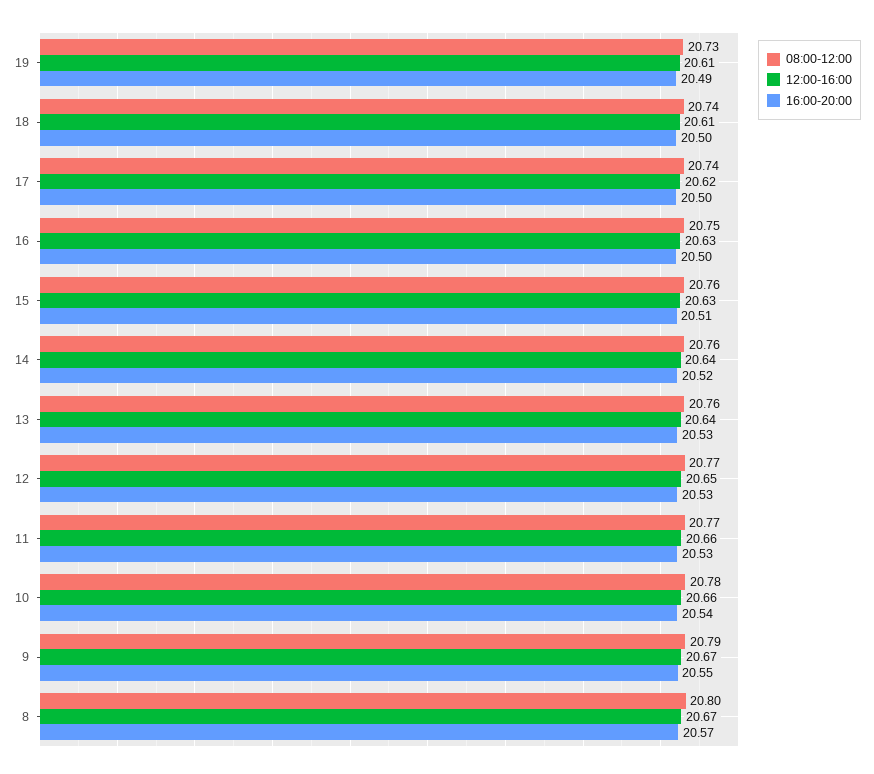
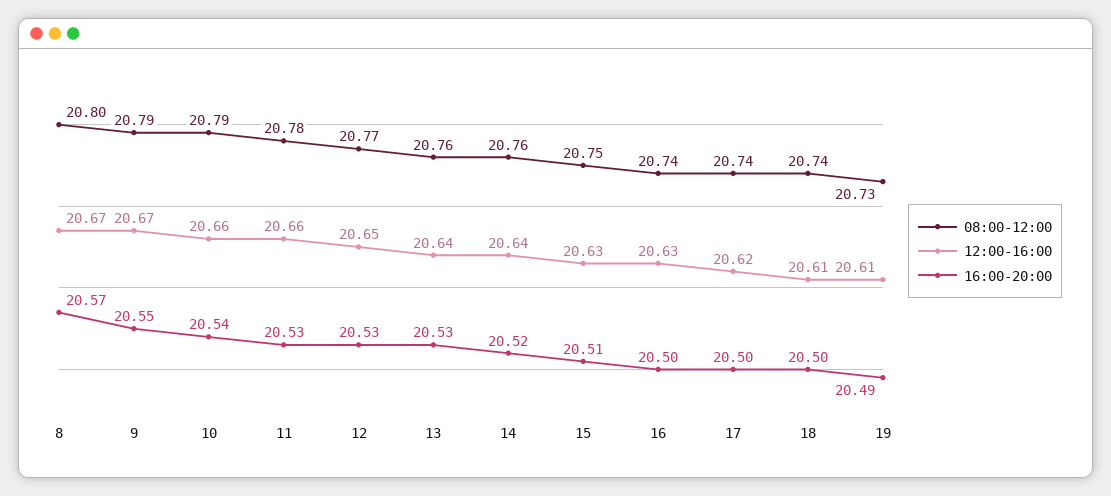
  {
    "08:00-12:00": {
      "19": 20.73,
      "18": 20.74,
      "17": 20.74,
-     "16": 20.75,
+     "16": 20.74,
-     "15": 20.76,
+     "15": 20.75,
      "14": 20.76,
      "13": 20.76,
      "12": 20.77,
-     "11": 20.77,
+     "11": 20.78,
-     "10": 20.78,
+     "10": 20.79,
      "9": 20.79,
      "8": 20.8
    },
    "12:00-16:00": {
      "19": 20.61,
      "18": 20.61,
      "17": 20.62,
      "16": 20.63,
      "15": 20.63,
      "14": 20.64,
      "13": 20.64,
      "12": 20.65,
      "11": 20.66,
      "10": 20.66,
      "9": 20.67,
      "8": 20.67
    },
    "16:00-20:00": {
      "19": 20.49,
      "18": 20.5,
      "17": 20.5,
      "16": 20.5,
      "15": 20.51,
      "14": 20.52,
      "13": 20.53,
      "12": 20.53,
      "11": 20.53,
      "10": 20.54,
      "9": 20.55,
      "8": 20.57
    }
  }

